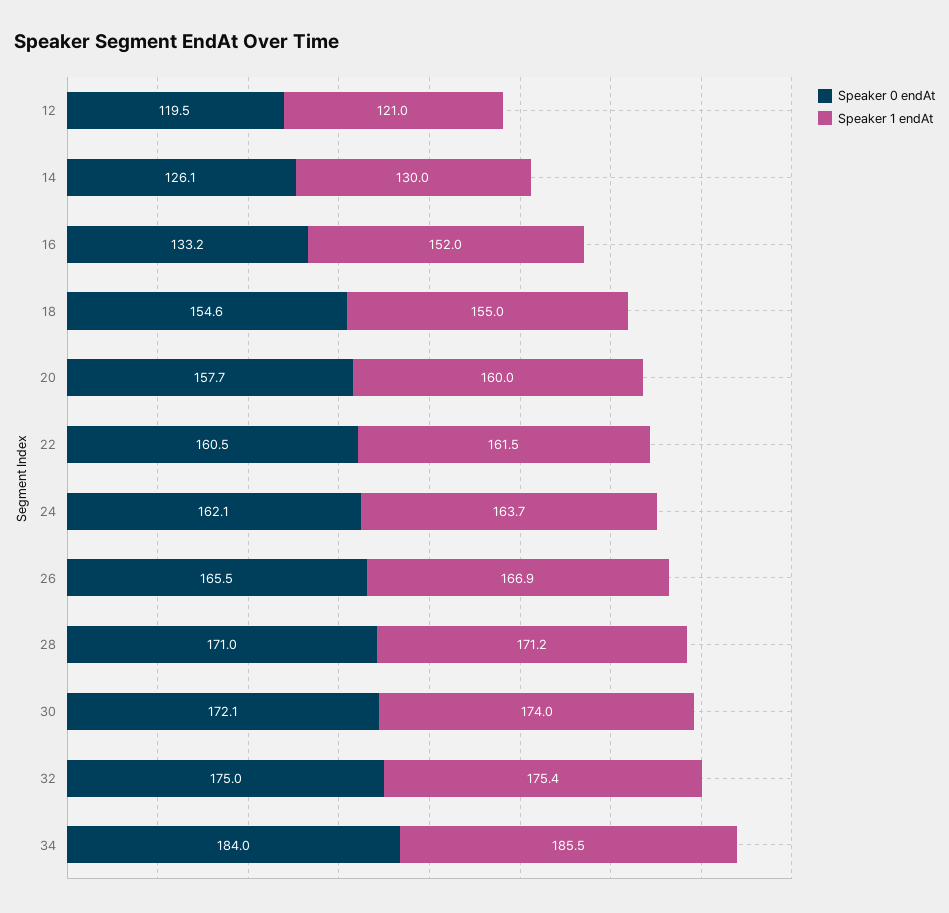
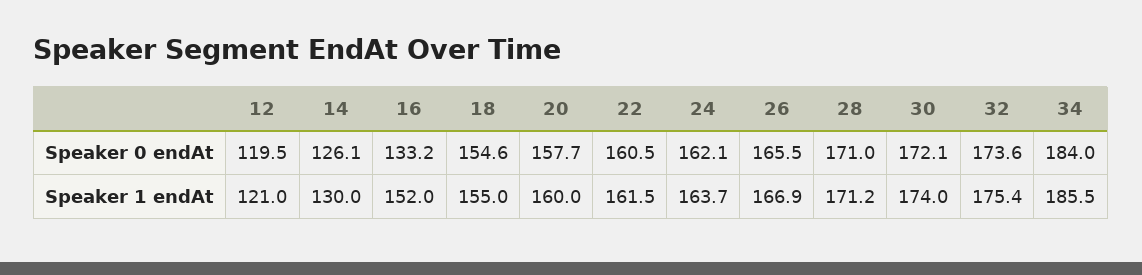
  {
    "Speaker 0 endAt": {
      "12": 119.5,
      "14": 126.1,
      "16": 133.2,
      "18": 154.6,
      "20": 157.7,
      "22": 160.5,
      "24": 162.1,
      "26": 165.5,
      "28": 171,
      "30": 172.1,
-     "32": 175,
+     "32": 173.6,
      "34": 184
    },
    "Speaker 1 endAt": {
      "12": 121,
      "14": 130,
      "16": 152,
      "18": 155,
      "20": 160,
      "22": 161.5,
      "24": 163.7,
      "26": 166.9,
      "28": 171.2,
      "30": 174,
      "32": 175.4,
      "34": 185.5
    }
  }

